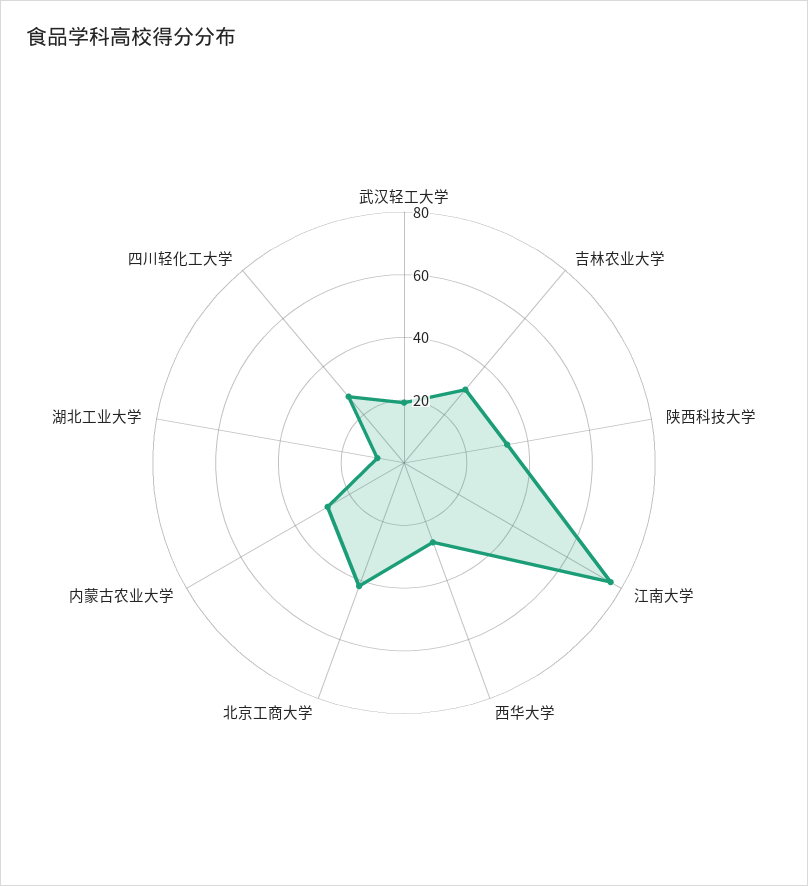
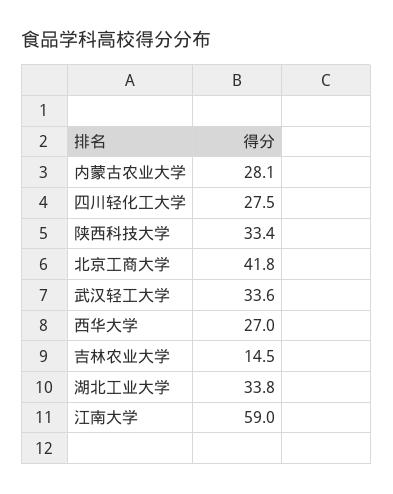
  {
-   "武汉轻工大学": 20,
+   "武汉轻工大学": 33.6,
-   "吉林农业大学": 30,
+   "吉林农业大学": 14.5,
    "陕西科技大学": 33.4,
-   "江南大学": 75,
+   "江南大学": 59,
    "西华大学": 27,
    "北京工商大学": 41.8,
    "内蒙古农业大学": 28.1,
-   "湖北工业大学": 10,
+   "湖北工业大学": 33.8,
    "四川轻化工大学": 27.5
  }

